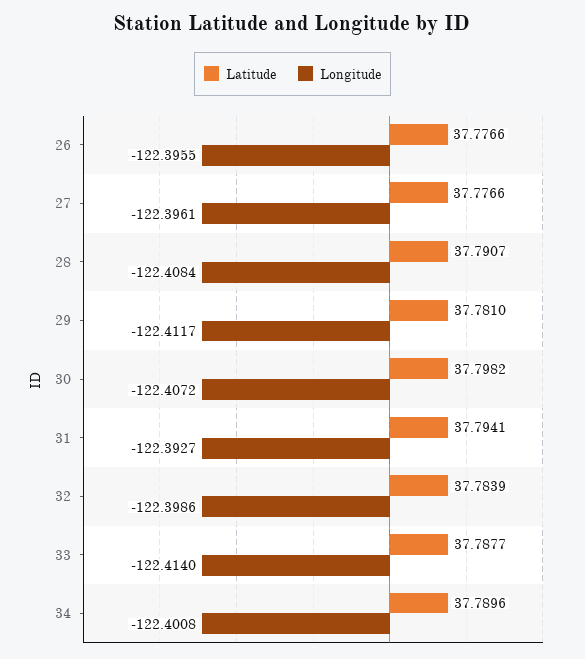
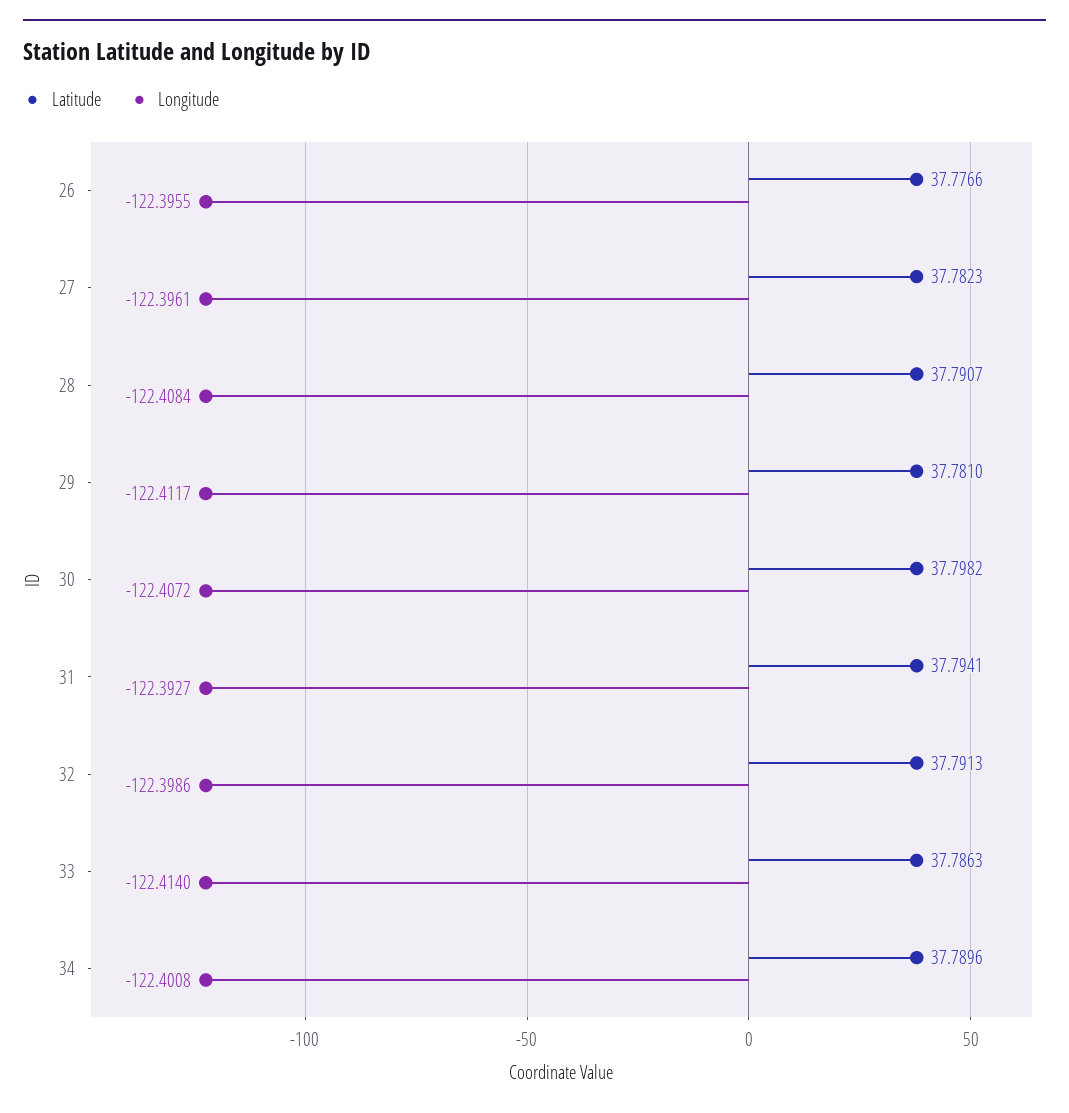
  {
    "Latitude": {
      "26": 37.7766,
-     "27": 37.7766,
+     "27": 37.7823,
      "28": 37.7907,
      "29": 37.781,
      "30": 37.7982,
      "31": 37.7941,
-     "32": 37.7839,
+     "32": 37.7913,
-     "33": 37.7877,
+     "33": 37.7863,
      "34": 37.7896
    },
    "Longitude": {
      "26": -122.3955,
      "27": -122.3961,
      "28": -122.4084,
      "29": -122.4117,
      "30": -122.4072,
      "31": -122.3927,
      "32": -122.3986,
      "33": -122.414,
      "34": -122.4008
    }
  }

